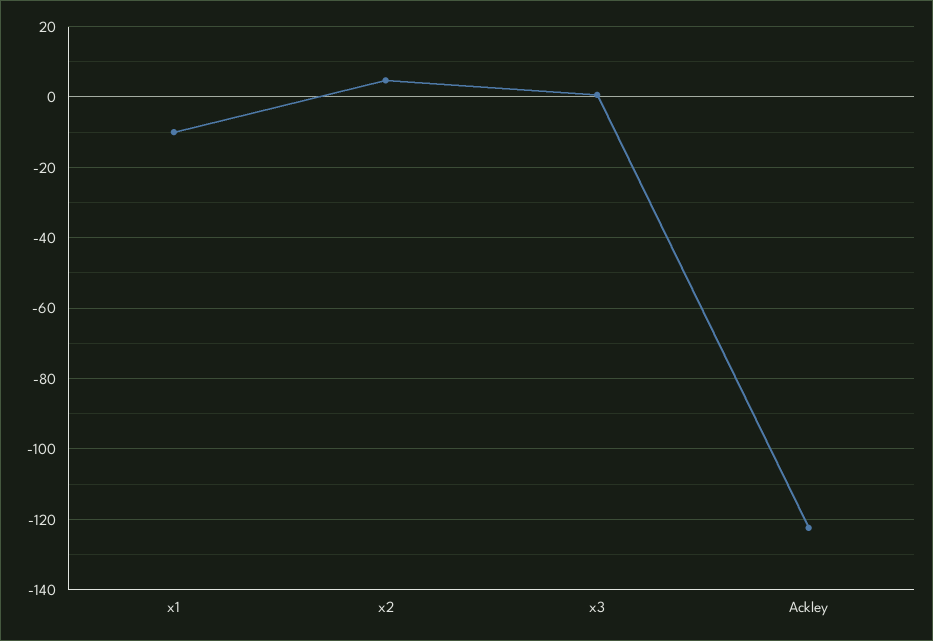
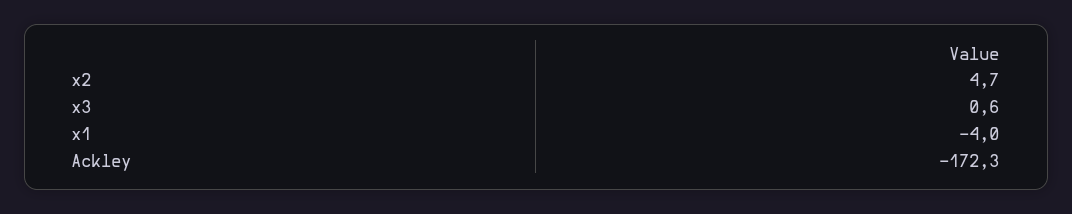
  {
-   "x1": -10,
+   "x1": -4,
    "x2": 4.7,
    "x3": 0.6,
-   "Ackley": -122
+   "Ackley": -172.3
  }

